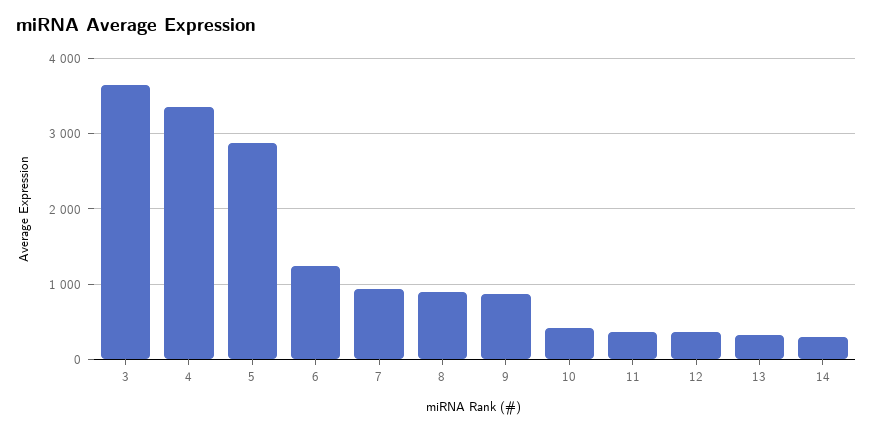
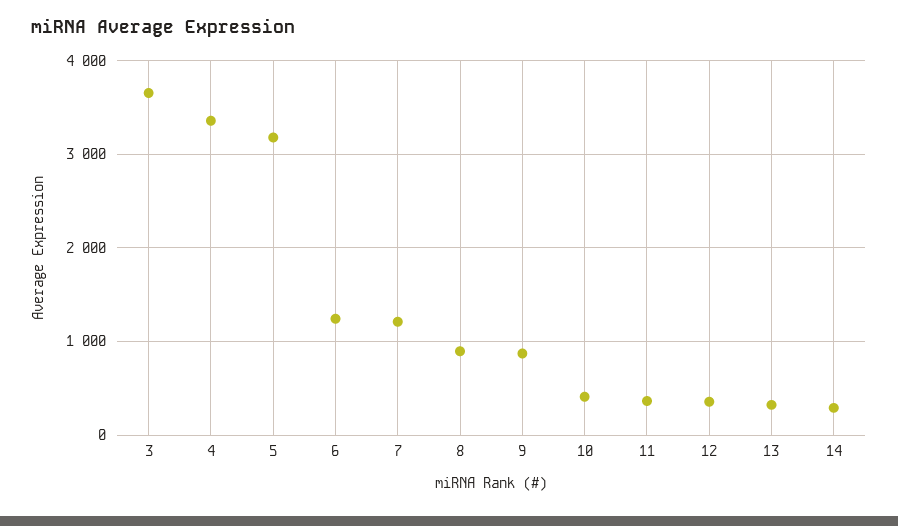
  {
    "3": 3700,
    "4": 3400,
-   "5": 2900,
+   "5": 3200,
    "6": 1200,
-   "7": 900,
+   "7": 1200,
    "8": 900,
    "9": 900,
    "10": 400,
    "11": 400,
    "12": 400,
    "13": 300,
    "14": 300
  }

